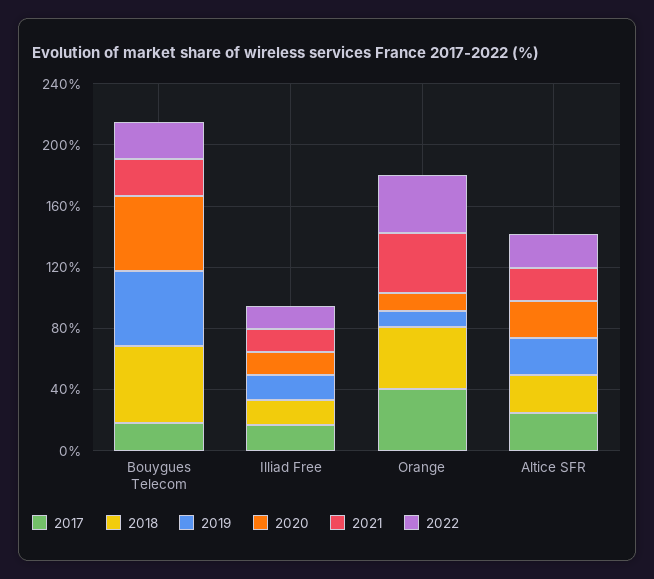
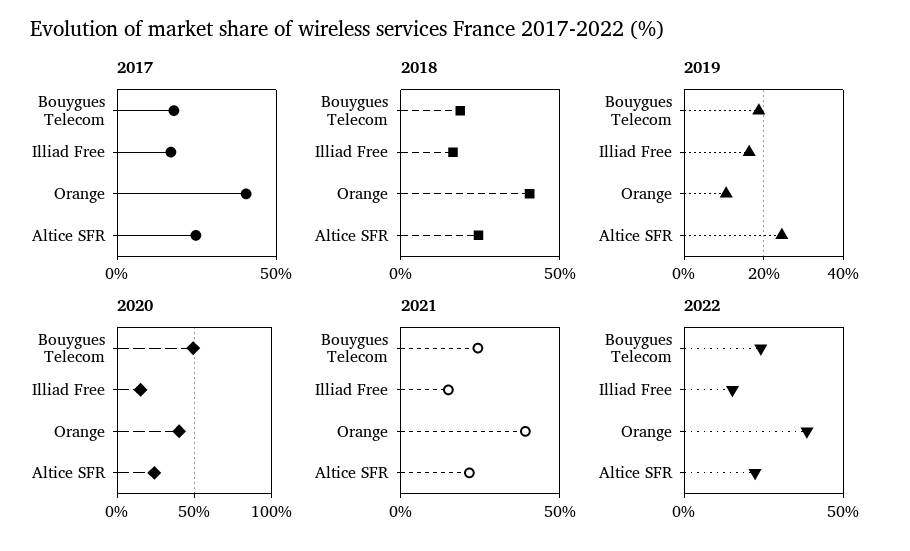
  {
    "2017": {
      "Bouygues Telecom": 20,
      "Illiad Free": 15,
      "Orange": 40,
      "Altice SFR": 25
    },
    "2018": {
-     "Bouygues Telecom": 50,
+     "Bouygues Telecom": 20,
      "Illiad Free": 15,
      "Orange": 40,
      "Altice SFR": 25
    },
    "2019": {
-     "Bouygues Telecom": 50,
+     "Bouygues Telecom": 18,
      "Illiad Free": 16,
      "Orange": 10,
      "Altice SFR": 24
    },
    "2020": {
      "Bouygues Telecom": 50,
      "Illiad Free": 15,
-     "Orange": 10,
+     "Orange": 40,
      "Altice SFR": 25
    },
    "2021": {
      "Bouygues Telecom": 25,
      "Illiad Free": 15,
      "Orange": 40,
      "Altice SFR": 20
    },
    "2022": {
      "Bouygues Telecom": 25,
      "Illiad Free": 15,
      "Orange": 40,
      "Altice SFR": 20
    }
  }

